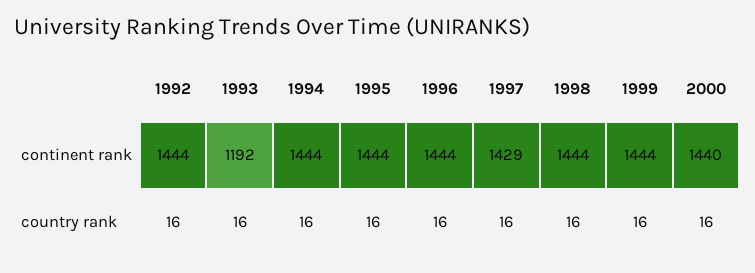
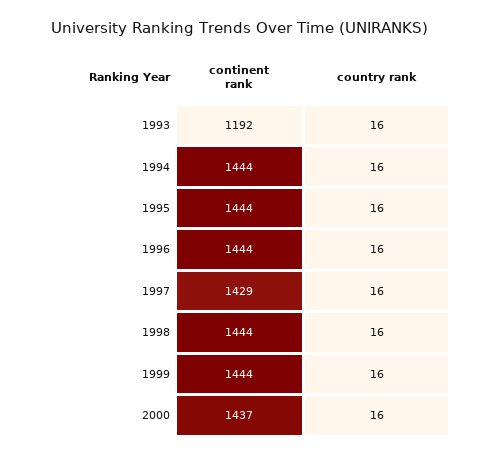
  {
-   "1992": {
-     "continent rank": 1444,
-     "country rank": 16
-   },
    "1993": {
      "continent rank": 1192,
      "country rank": 16
    },
    "1994": {
      "continent rank": 1444,
      "country rank": 16
    },
    "1995": {
      "continent rank": 1444,
      "country rank": 16
    },
    "1996": {
      "continent rank": 1444,
      "country rank": 16
    },
    "1997": {
      "continent rank": 1429,
      "country rank": 16
    },
    "1998": {
      "continent rank": 1444,
      "country rank": 16
    },
    "1999": {
      "continent rank": 1444,
      "country rank": 16
    },
    "2000": {
-     "continent rank": 1440,
+     "continent rank": 1437,
      "country rank": 16
    }
  }

